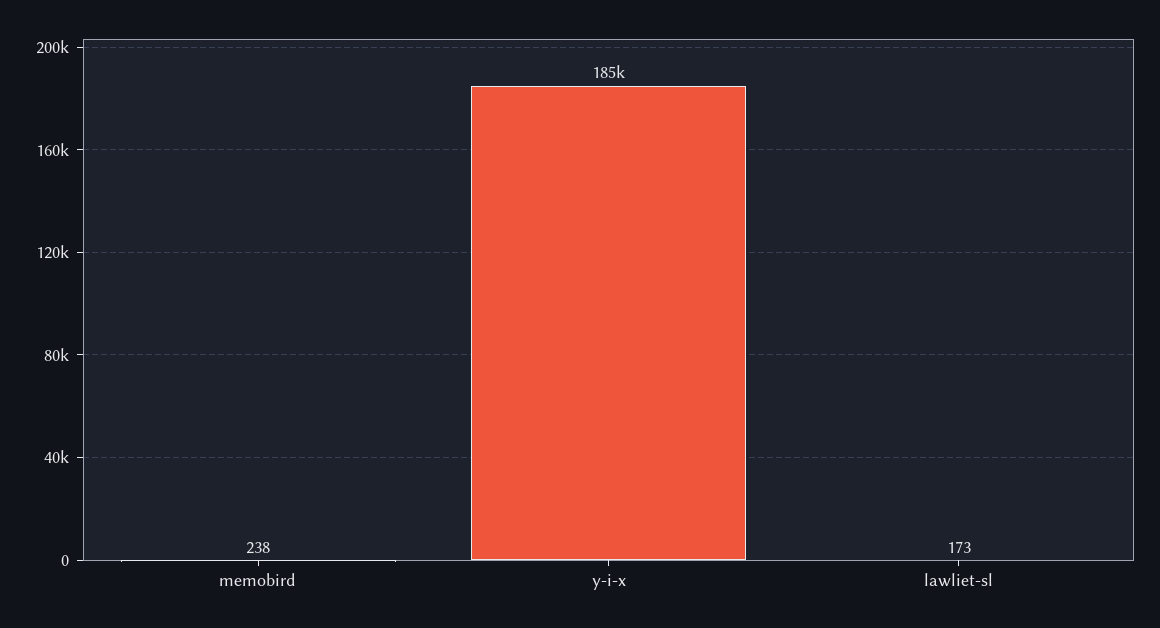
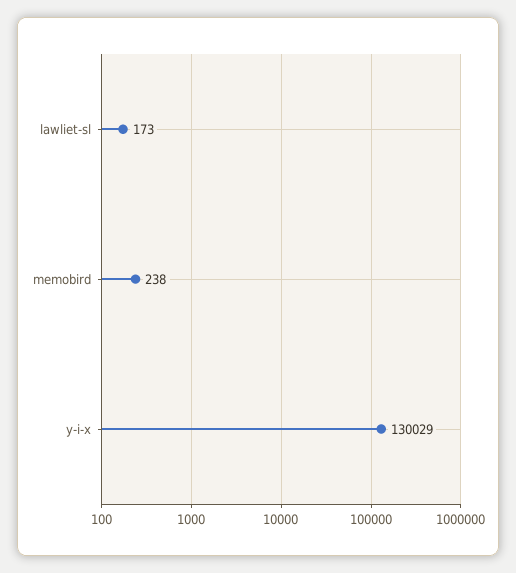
  {
    "memobird": 238,
-   "y-i-x": 185000,
+   "y-i-x": 130029,
    "lawliet-sl": 173
  }

